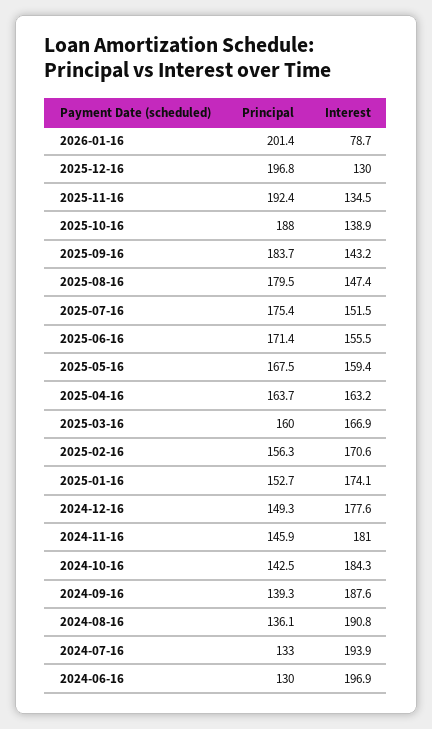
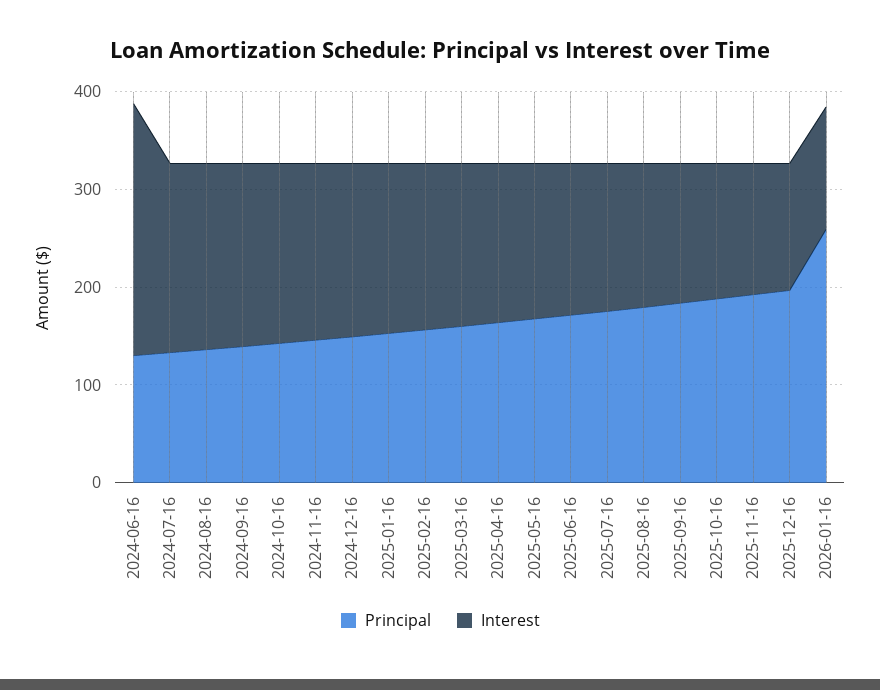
  {
    "Principal": {
-     "2026-01-16": 201.4,
+     "2026-01-16": 260,
      "2025-12-16": 196.8,
      "2025-11-16": 192.4,
      "2025-10-16": 188,
      "2025-09-16": 183.7,
      "2025-08-16": 179.5,
      "2025-07-16": 175.4,
      "2025-06-16": 171.4,
      "2025-05-16": 167.5,
      "2025-04-16": 163.7,
      "2025-03-16": 160,
      "2025-02-16": 156.3,
      "2025-01-16": 152.7,
      "2024-12-16": 149.3,
      "2024-11-16": 145.9,
      "2024-10-16": 142.5,
      "2024-09-16": 139.3,
      "2024-08-16": 136.1,
      "2024-07-16": 133,
      "2024-06-16": 130
    },
    "Interest": {
-     "2026-01-16": 78.7,
+     "2026-01-16": 120,
      "2025-12-16": 130,
      "2025-11-16": 134.5,
      "2025-10-16": 138.9,
      "2025-09-16": 143.2,
      "2025-08-16": 147.4,
      "2025-07-16": 151.5,
      "2025-06-16": 155.5,
      "2025-05-16": 159.4,
      "2025-04-16": 163.2,
      "2025-03-16": 166.9,
      "2025-02-16": 170.6,
      "2025-01-16": 174.1,
      "2024-12-16": 177.6,
      "2024-11-16": 181,
      "2024-10-16": 184.3,
      "2024-09-16": 187.6,
      "2024-08-16": 190.8,
      "2024-07-16": 193.9,
-     "2024-06-16": 196.9
+     "2024-06-16": 260
    }
  }

